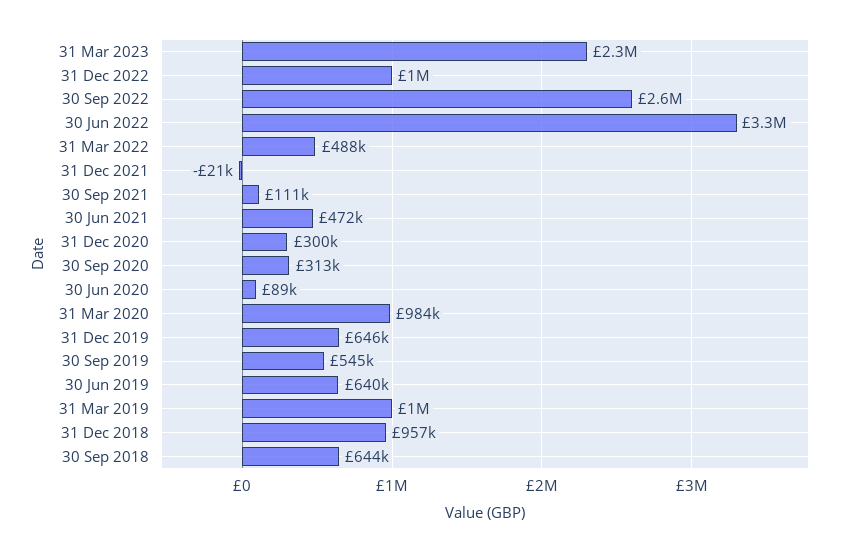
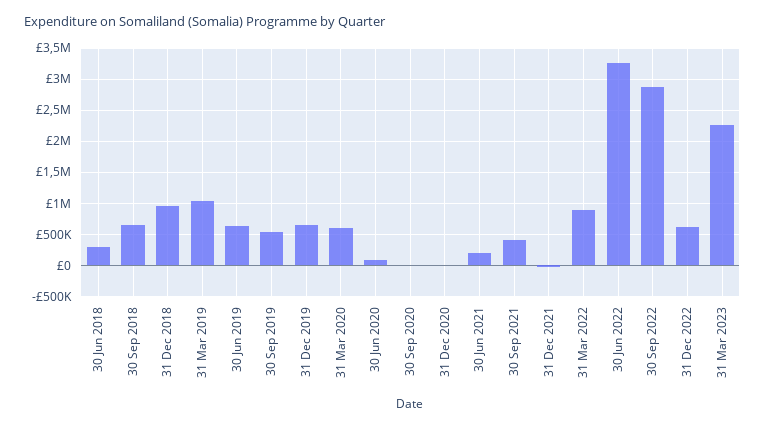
  {
    "31 Mar 2023": 2300000,
-   "31 Dec 2022": 1000000,
+   "31 Dec 2022": 600000,
-   "30 Sep 2022": 2600000,
+   "30 Sep 2022": 2900000,
    "30 Jun 2022": 3300000,
-   "31 Mar 2022": 488000,
+   "31 Mar 2022": 900000,
    "31 Dec 2021": -21000,
-   "30 Sep 2021": 111000,
+   "30 Sep 2021": 400000,
-   "30 Jun 2021": 472000,
+   "30 Jun 2021": 200000,
-   "31 Dec 2020": 300000,
+   "31 Dec 2020": 0,
-   "30 Sep 2020": 313000,
+   "30 Sep 2020": 0,
    "30 Jun 2020": 89000,
-   "31 Mar 2020": 984000,
+   "31 Mar 2020": 600000,
    "31 Dec 2019": 646000,
    "30 Sep 2019": 545000,
    "30 Jun 2019": 640000,
    "31 Mar 2019": 1000000,
    "31 Dec 2018": 957000,
-   "30 Sep 2018": 644000
+   "30 Sep 2018": 644000,
+   "30 Jun 2018": 300000
  }

